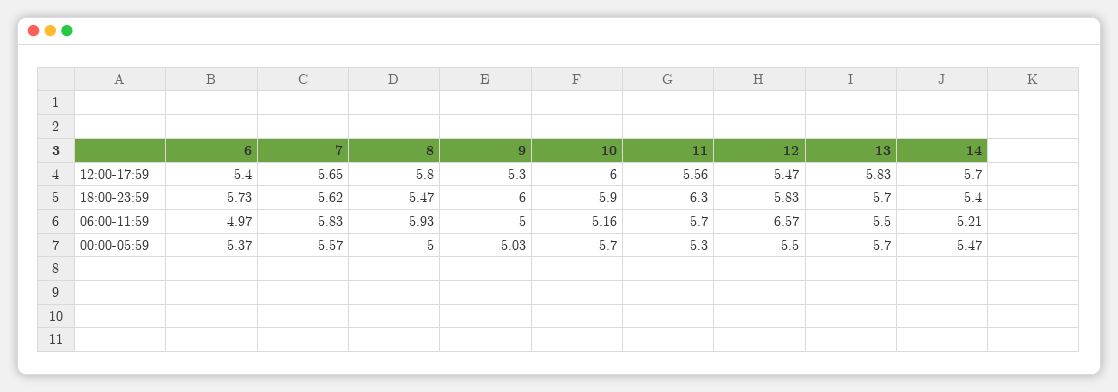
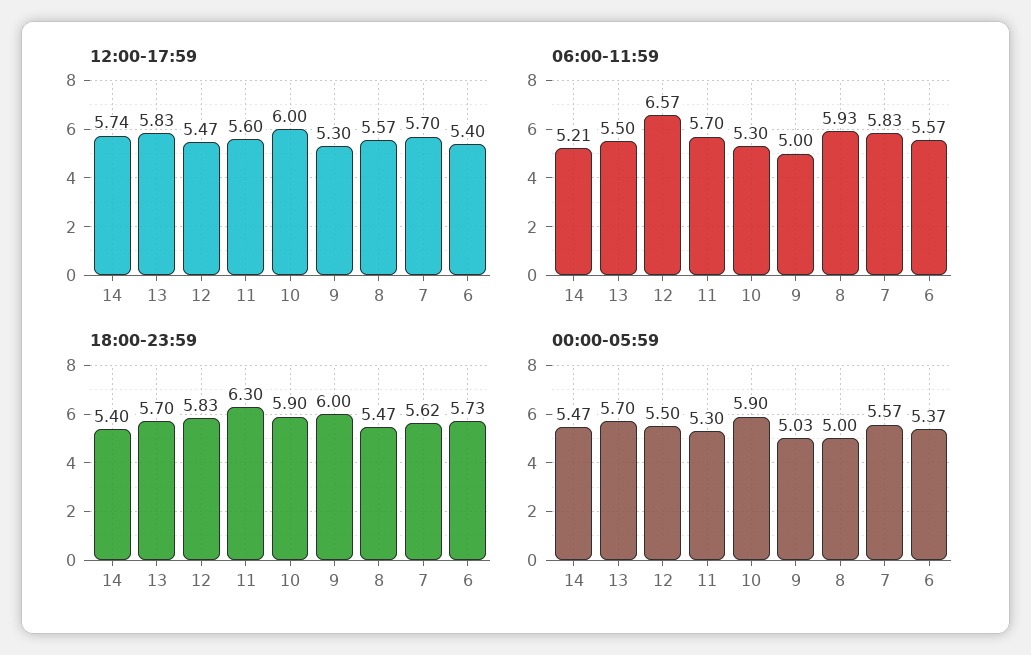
  {
    "12:00-17:59": {
      "6": 5.4,
-     "7": 5.65,
+     "7": 5.7,
-     "8": 5.8,
+     "8": 5.57,
      "9": 5.3,
      "10": 6,
-     "11": 5.56,
+     "11": 5.6,
      "12": 5.47,
      "13": 5.83,
-     "14": 5.7
+     "14": 5.74
    },
    "18:00-23:59": {
      "6": 5.73,
      "7": 5.62,
      "8": 5.47,
      "9": 6,
      "10": 5.9,
      "11": 6.3,
      "12": 5.83,
      "13": 5.7,
      "14": 5.4
    },
    "06:00-11:59": {
-     "6": 4.97,
+     "6": 5.57,
      "7": 5.83,
      "8": 5.93,
      "9": 5,
-     "10": 5.16,
+     "10": 5.3,
      "11": 5.7,
      "12": 6.57,
      "13": 5.5,
      "14": 5.21
    },
    "00:00-05:59": {
      "6": 5.37,
      "7": 5.57,
      "8": 5,
      "9": 5.03,
-     "10": 5.7,
+     "10": 5.9,
      "11": 5.3,
      "12": 5.5,
      "13": 5.7,
      "14": 5.47
    }
  }

